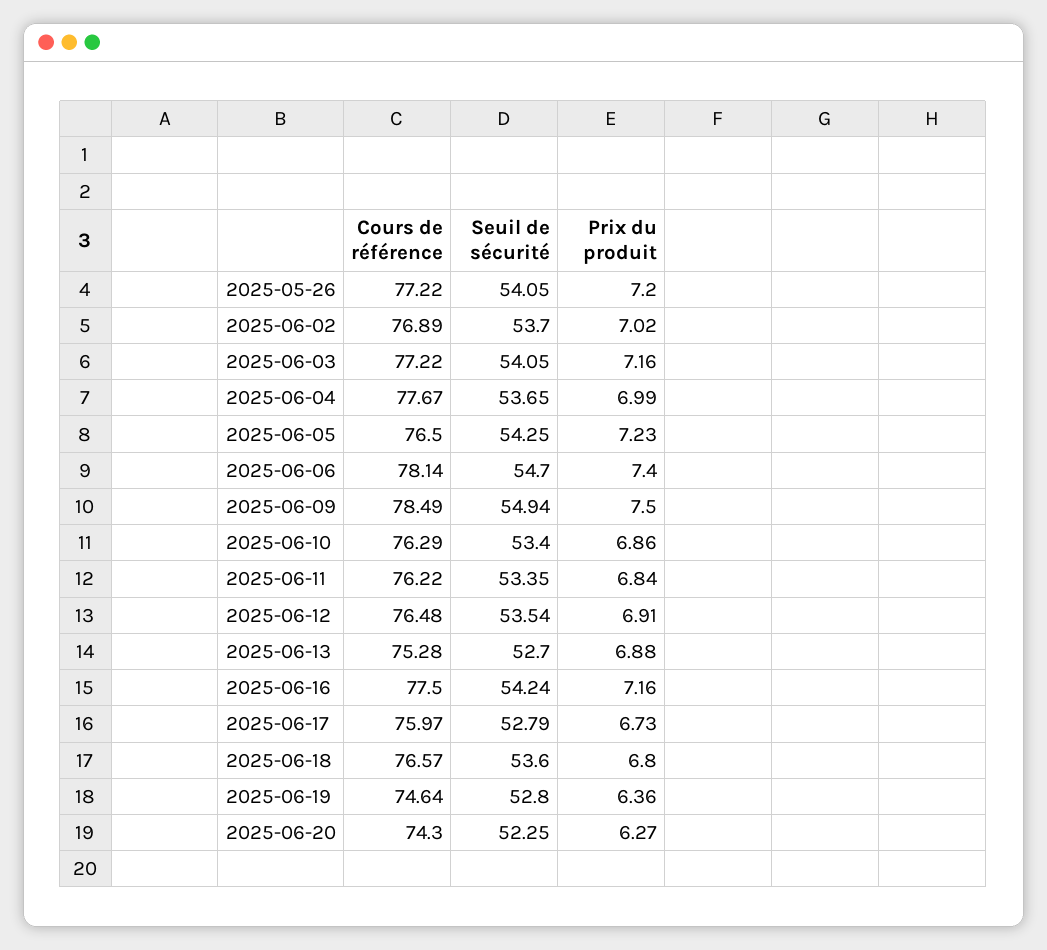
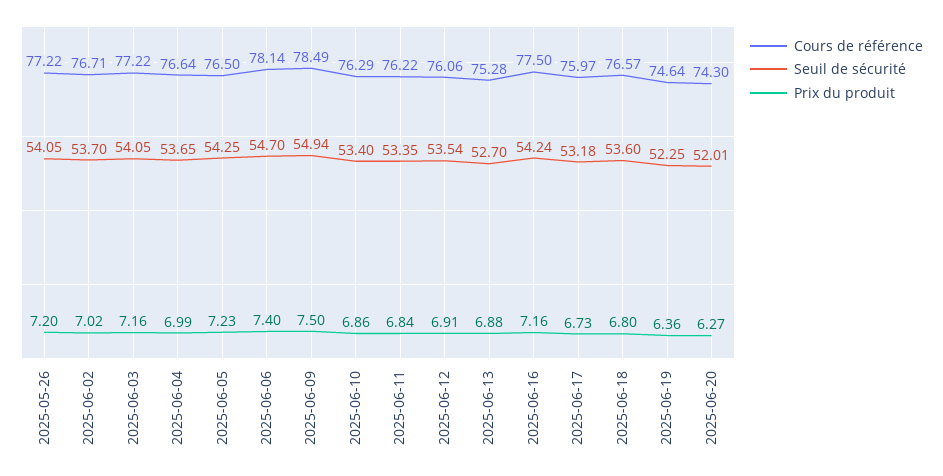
  {
    "Cours de référence": {
      "2025-05-26": 77.22,
-     "2025-06-02": 76.89,
+     "2025-06-02": 76.71,
      "2025-06-03": 77.22,
-     "2025-06-04": 77.67,
+     "2025-06-04": 76.64,
      "2025-06-05": 76.5,
      "2025-06-06": 78.14,
      "2025-06-09": 78.49,
      "2025-06-10": 76.29,
      "2025-06-11": 76.22,
-     "2025-06-12": 76.48,
+     "2025-06-12": 76.06,
      "2025-06-13": 75.28,
      "2025-06-16": 77.5,
      "2025-06-17": 75.97,
      "2025-06-18": 76.57,
      "2025-06-19": 74.64,
      "2025-06-20": 74.3
    },
    "Seuil de sécurité": {
      "2025-05-26": 54.05,
      "2025-06-02": 53.7,
      "2025-06-03": 54.05,
      "2025-06-04": 53.65,
      "2025-06-05": 54.25,
      "2025-06-06": 54.7,
      "2025-06-09": 54.94,
      "2025-06-10": 53.4,
      "2025-06-11": 53.35,
      "2025-06-12": 53.54,
      "2025-06-13": 52.7,
      "2025-06-16": 54.24,
-     "2025-06-17": 52.79,
+     "2025-06-17": 53.18,
      "2025-06-18": 53.6,
-     "2025-06-19": 52.8,
+     "2025-06-19": 52.25,
-     "2025-06-20": 52.25
+     "2025-06-20": 52.01
    },
    "Prix du produit": {
      "2025-05-26": 7.2,
      "2025-06-02": 7.02,
      "2025-06-03": 7.16,
      "2025-06-04": 6.99,
      "2025-06-05": 7.23,
      "2025-06-06": 7.4,
      "2025-06-09": 7.5,
      "2025-06-10": 6.86,
      "2025-06-11": 6.84,
      "2025-06-12": 6.91,
      "2025-06-13": 6.88,
      "2025-06-16": 7.16,
      "2025-06-17": 6.73,
      "2025-06-18": 6.8,
      "2025-06-19": 6.36,
      "2025-06-20": 6.27
    }
  }

